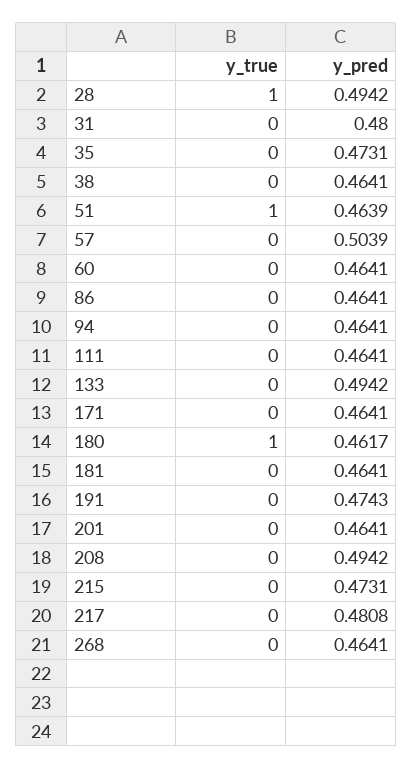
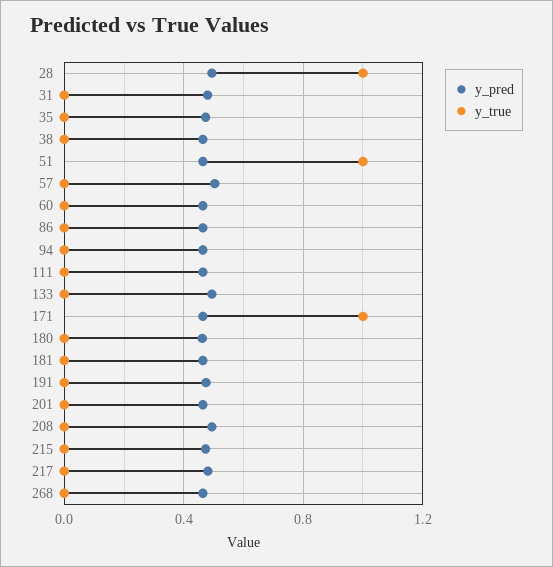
  {
    "y_true": {
      "28": 1,
      "31": 0,
      "35": 0,
      "38": 0,
      "51": 1,
      "57": 0,
      "60": 0,
      "86": 0,
      "94": 0,
      "111": 0,
      "133": 0,
-     "171": 0,
+     "171": 1,
-     "180": 1,
+     "180": 0,
      "181": 0,
      "191": 0,
      "201": 0,
      "208": 0,
      "215": 0,
      "217": 0,
      "268": 0
    },
    "y_pred": {
      "28": 0.4942,
      "31": 0.48,
      "35": 0.4731,
      "38": 0.4641,
      "51": 0.4639,
      "57": 0.5039,
      "60": 0.4641,
      "86": 0.4641,
      "94": 0.4641,
      "111": 0.4641,
      "133": 0.4942,
      "171": 0.4641,
      "180": 0.4617,
      "181": 0.4641,
      "191": 0.4743,
      "201": 0.4641,
      "208": 0.4942,
      "215": 0.4731,
      "217": 0.4808,
      "268": 0.4641
    }
  }

